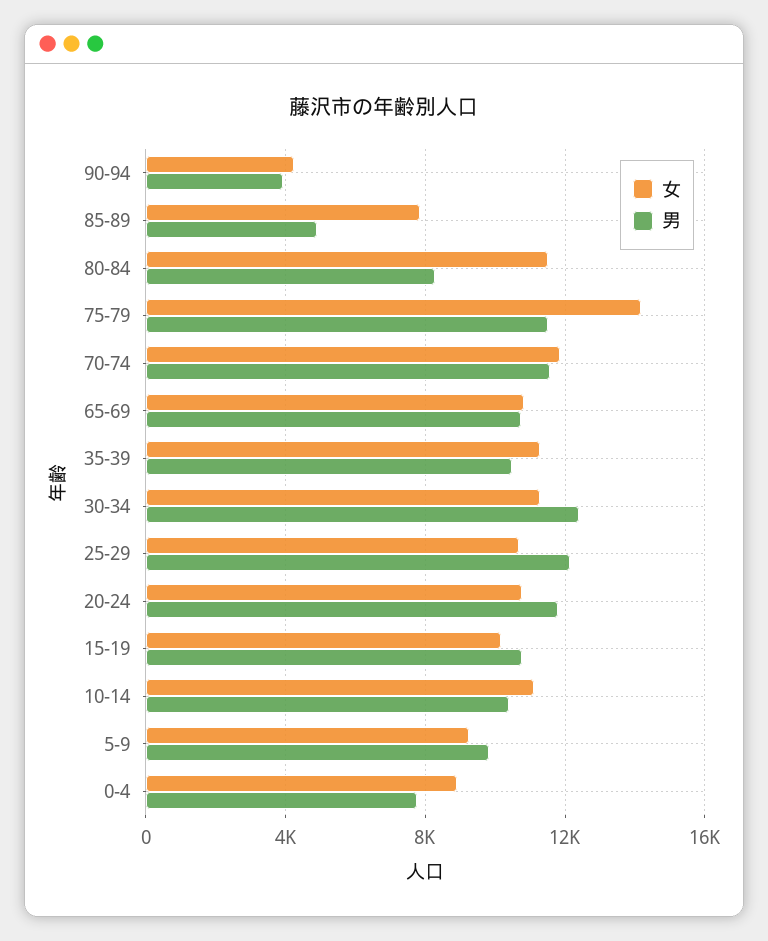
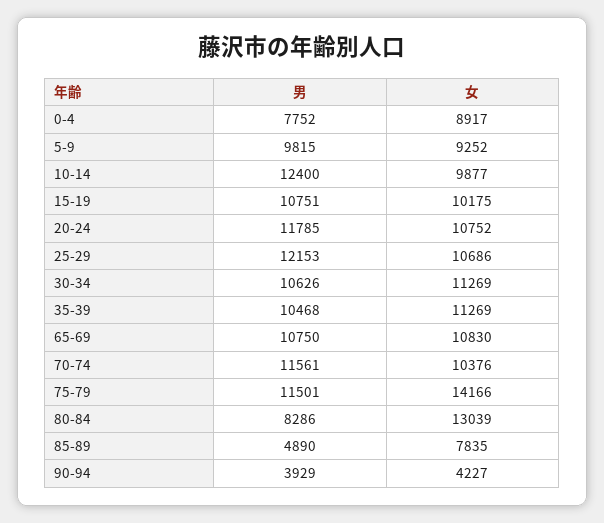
  {
    "女": {
      "90-94": 4227,
      "85-89": 7835,
-     "80-84": 11500,
+     "80-84": 13039,
      "75-79": 14166,
-     "70-74": 12000,
+     "70-74": 10376,
      "65-69": 10830,
      "35-39": 11269,
      "30-34": 11269,
      "25-29": 10686,
      "20-24": 10752,
      "15-19": 10175,
-     "10-14": 11000,
+     "10-14": 9877,
      "5-9": 9252,
      "0-4": 8917
    },
    "男": {
      "90-94": 3929,
      "85-89": 4890,
      "80-84": 8286,
      "75-79": 11501,
      "70-74": 11561,
      "65-69": 10750,
      "35-39": 10468,
-     "30-34": 12500,
+     "30-34": 10626,
      "25-29": 12153,
      "20-24": 11785,
      "15-19": 10751,
-     "10-14": 10500,
+     "10-14": 12400,
      "5-9": 9815,
      "0-4": 7752
    }
  }

